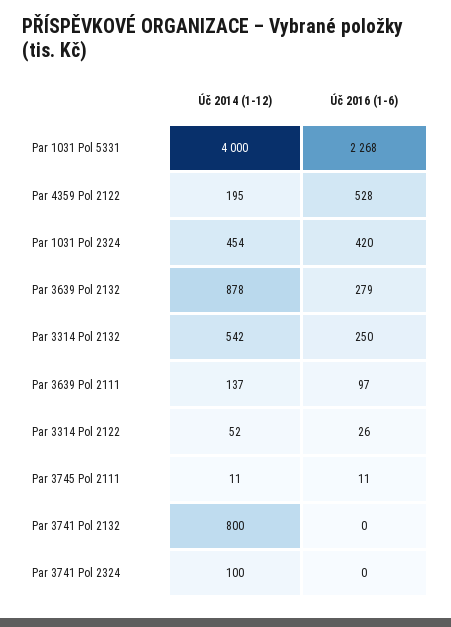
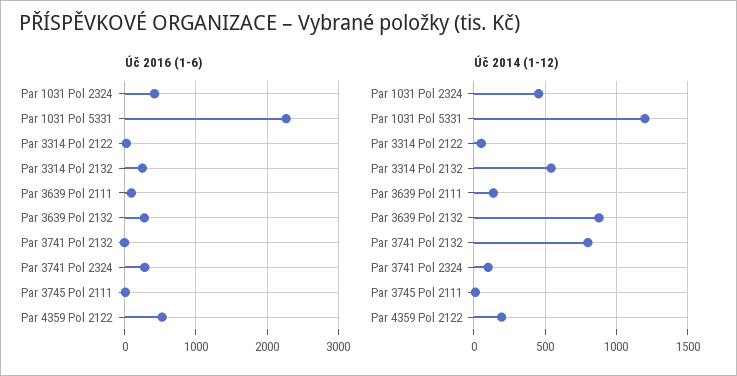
  {
    "Úč 2014 (1-12)": {
-     "Par 1031 Pol 5331": 4000,
+     "Par 1031 Pol 5331": 1200,
      "Par 4359 Pol 2122": 195,
      "Par 1031 Pol 2324": 454,
      "Par 3639 Pol 2132": 878,
      "Par 3314 Pol 2132": 542,
      "Par 3639 Pol 2111": 137,
      "Par 3314 Pol 2122": 52,
      "Par 3745 Pol 2111": 11,
      "Par 3741 Pol 2132": 800,
      "Par 3741 Pol 2324": 100
    },
    "Úč 2016 (1-6)": {
      "Par 1031 Pol 5331": 2268,
      "Par 4359 Pol 2122": 528,
      "Par 1031 Pol 2324": 420,
      "Par 3639 Pol 2132": 279,
      "Par 3314 Pol 2132": 250,
      "Par 3639 Pol 2111": 97,
      "Par 3314 Pol 2122": 26,
      "Par 3745 Pol 2111": 11,
      "Par 3741 Pol 2132": 0,
-     "Par 3741 Pol 2324": 0
+     "Par 3741 Pol 2324": 300
    }
  }

